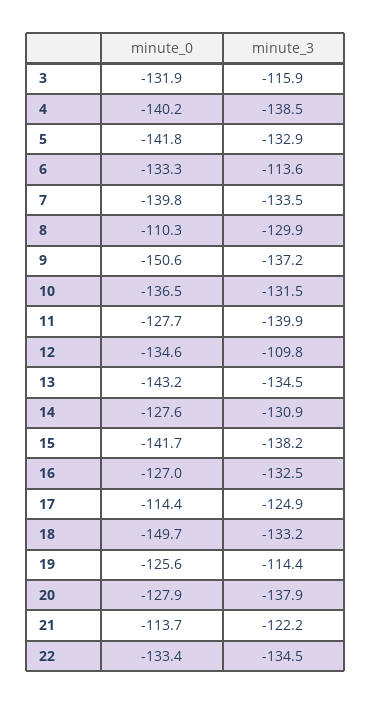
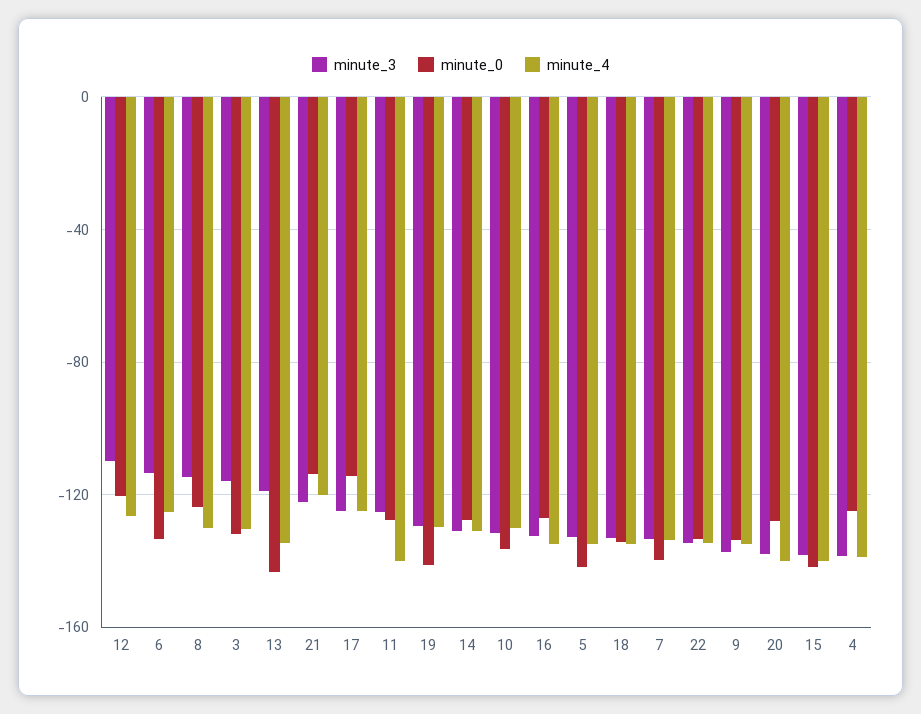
  {
    "minute_0": {
      "3": -131.9,
-     "4": -140.2,
+     "4": -125,
      "5": -141.8,
      "6": -133.3,
      "7": -139.8,
-     "8": -110.3,
+     "8": -125,
-     "9": -150.6,
+     "9": -135,
      "10": -136.5,
      "11": -127.7,
-     "12": -134.6,
+     "12": -120,
      "13": -143.2,
      "14": -127.6,
      "15": -141.7,
      "16": -127,
      "17": -114.4,
-     "18": -149.7,
+     "18": -135,
-     "19": -125.6,
+     "19": -140,
      "20": -127.9,
      "21": -113.7,
      "22": -133.4
    },
    "minute_3": {
      "3": -115.9,
      "4": -138.5,
      "5": -132.9,
      "6": -113.6,
      "7": -133.5,
-     "8": -129.9,
+     "8": -115,
      "9": -137.2,
      "10": -131.5,
-     "11": -139.9,
+     "11": -125,
      "12": -109.8,
-     "13": -134.5,
+     "13": -120,
      "14": -130.9,
      "15": -138.2,
      "16": -132.5,
      "17": -124.9,
      "18": -133.2,
-     "19": -114.4,
+     "19": -130,
      "20": -137.9,
      "21": -122.2,
      "22": -134.5
-   }
+   },
+   "minute_4": {
+     "12": -125,
+     "6": -125,
+     "8": -130,
+     "3": -130,
+     "13": -135,
+     "21": -120,
+     "17": -125,
+     "11": -140,
+     "19": -130,
+     "14": -130,
+     "10": -130,
+     "16": -135,
+     "5": -135,
+     "18": -135,
+     "7": -135,
+     "22": -135,
+     "9": -135,
+     "20": -140,
+     "15": -140,
+     "4": -140
+   }
  }

